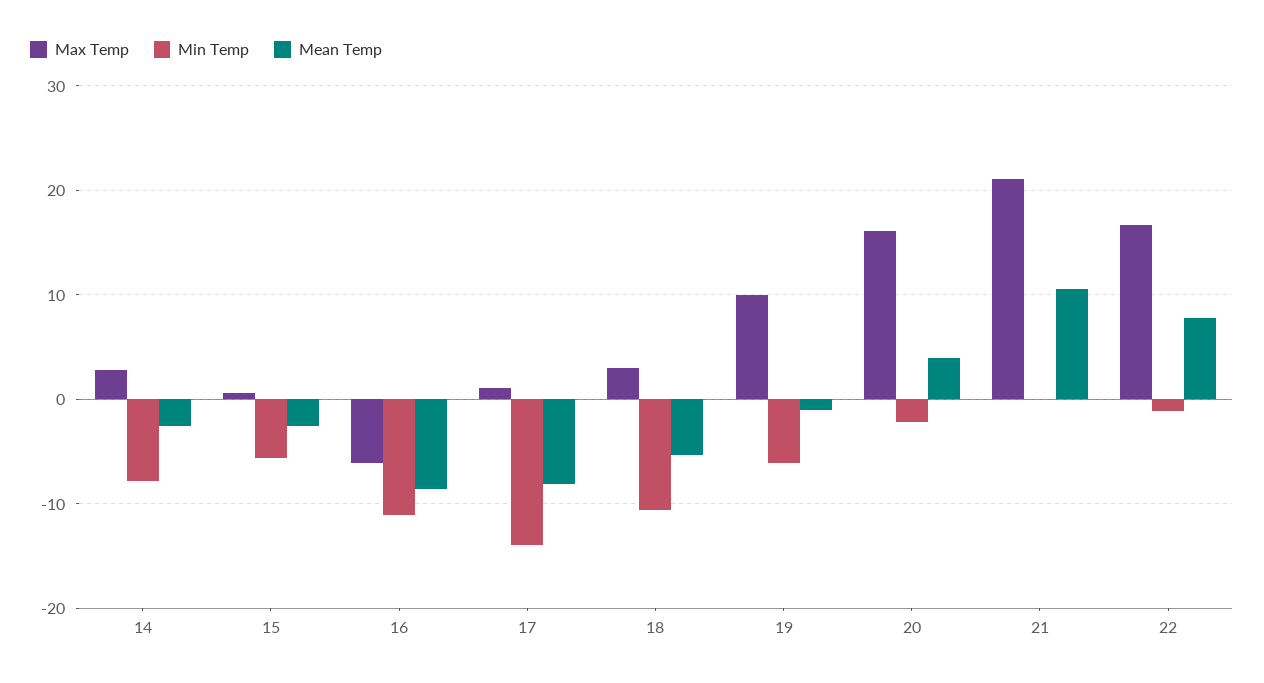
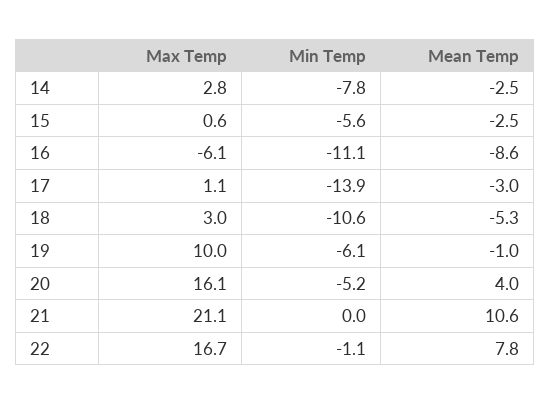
  {
    "Max Temp": {
      "14": 2.8,
      "15": 0.6,
      "16": -6.1,
      "17": 1.1,
      "18": 3,
      "19": 10,
      "20": 16.1,
      "21": 21.1,
      "22": 16.7
    },
    "Min Temp": {
      "14": -7.8,
      "15": -5.6,
      "16": -11.1,
      "17": -13.9,
      "18": -10.6,
      "19": -6.1,
-     "20": -2,
+     "20": -5.2,
      "21": 0,
      "22": -1.1
    },
    "Mean Temp": {
      "14": -2.5,
      "15": -2.5,
      "16": -8.6,
-     "17": -8,
+     "17": -3,
      "18": -5.3,
      "19": -1,
      "20": 4,
      "21": 10.6,
      "22": 7.8
    }
  }

